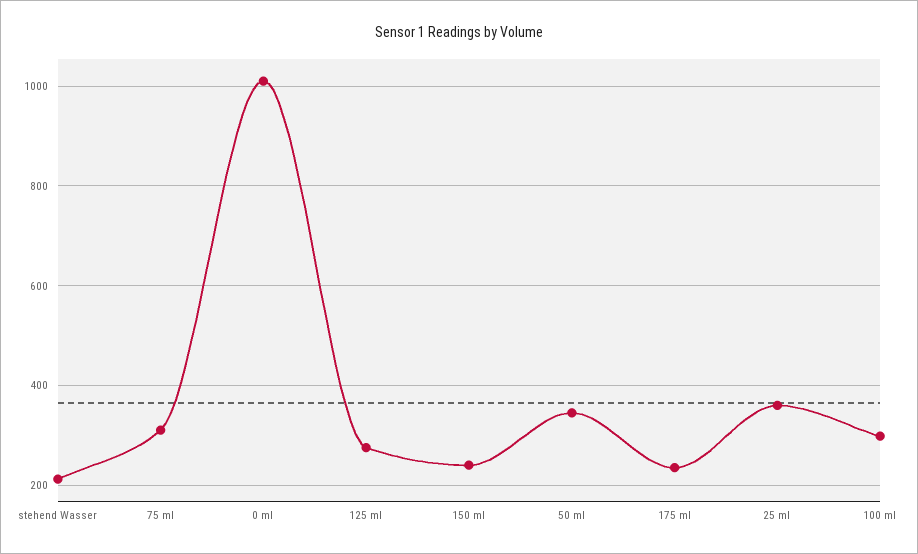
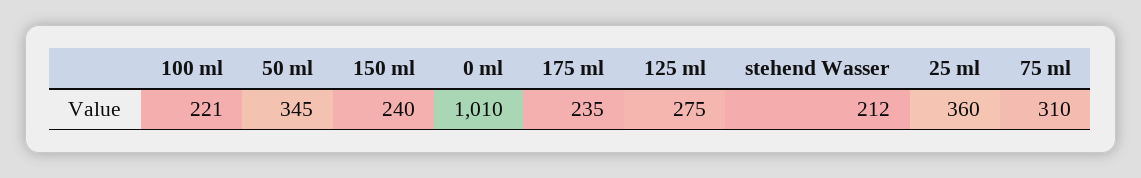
  {
    "stehend Wasser": 212,
    "75 ml": 310,
    "0 ml": 1010,
    "125 ml": 275,
    "150 ml": 240,
    "50 ml": 345,
    "175 ml": 235,
    "25 ml": 360,
-   "100 ml": 300
+   "100 ml": 221
  }

